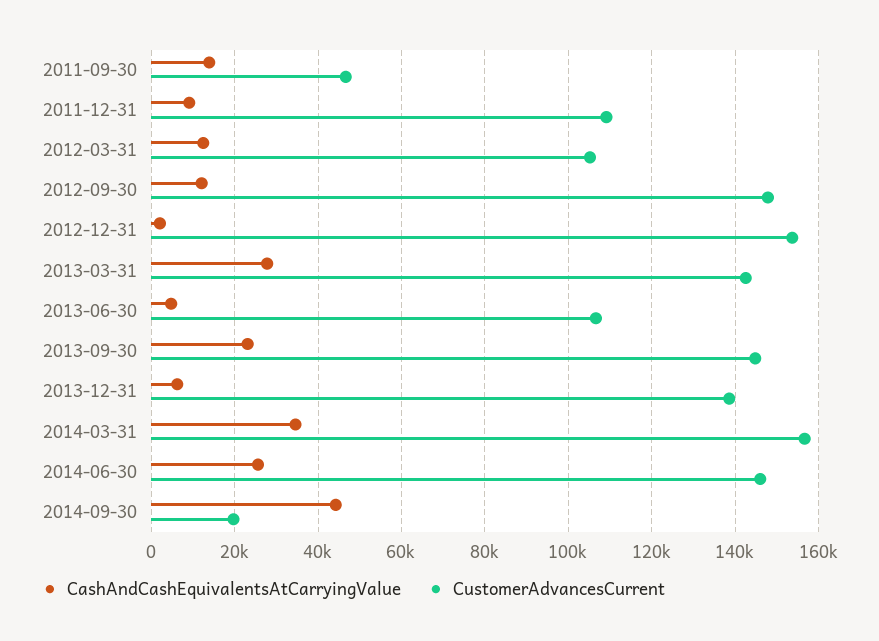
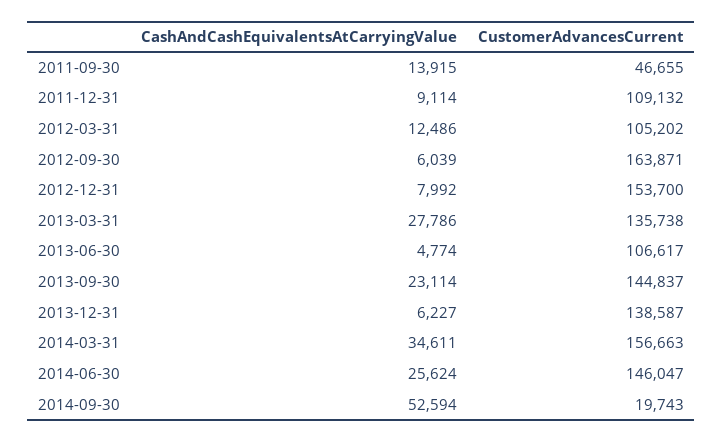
  {
    "CashAndCashEquivalentsAtCarryingValue": {
      "2011-09-30": 13915,
      "2011-12-31": 9114,
      "2012-03-31": 12486,
-     "2012-09-30": 12000,
+     "2012-09-30": 6039,
-     "2012-12-31": 2000,
+     "2012-12-31": 7992,
      "2013-03-31": 27786,
      "2013-06-30": 4774,
      "2013-09-30": 23114,
      "2013-12-31": 6227,
      "2014-03-31": 34611,
      "2014-06-30": 25624,
-     "2014-09-30": 44000
+     "2014-09-30": 52594
    },
    "CustomerAdvancesCurrent": {
      "2011-09-30": 46655,
      "2011-12-31": 109132,
      "2012-03-31": 105202,
-     "2012-09-30": 148000,
+     "2012-09-30": 163871,
      "2012-12-31": 153700,
-     "2013-03-31": 142000,
+     "2013-03-31": 135738,
      "2013-06-30": 106617,
      "2013-09-30": 144837,
      "2013-12-31": 138587,
      "2014-03-31": 156663,
      "2014-06-30": 146047,
      "2014-09-30": 19743
    }
  }

